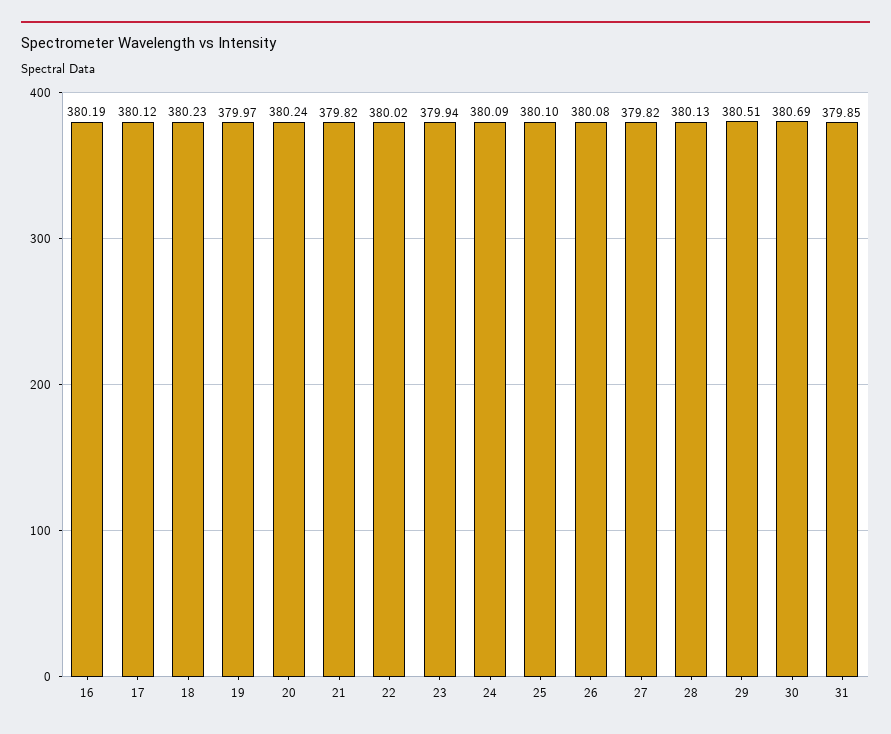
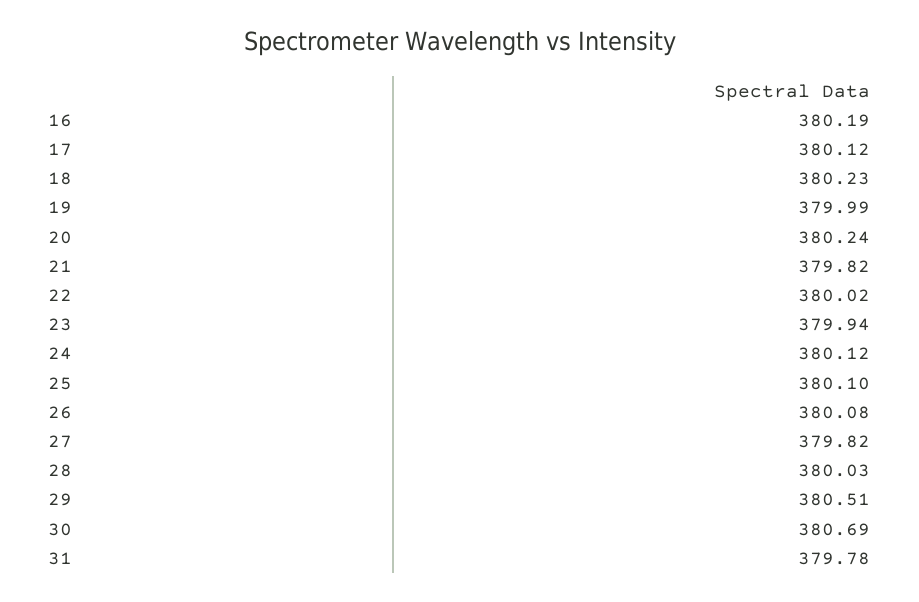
  {
    "16": 380.19,
    "17": 380.12,
    "18": 380.23,
-   "19": 379.97,
+   "19": 379.99,
    "20": 380.24,
    "21": 379.82,
    "22": 380.02,
    "23": 379.94,
-   "24": 380.09,
+   "24": 380.12,
    "25": 380.1,
    "26": 380.08,
    "27": 379.82,
-   "28": 380.13,
+   "28": 380.03,
    "29": 380.51,
    "30": 380.69,
-   "31": 379.85
+   "31": 379.78
  }

